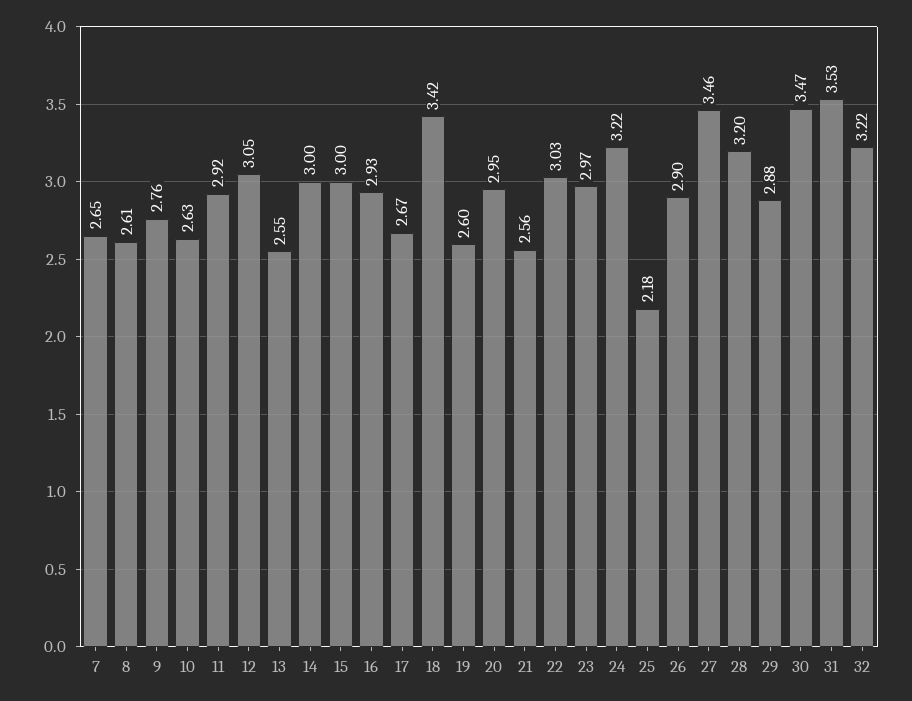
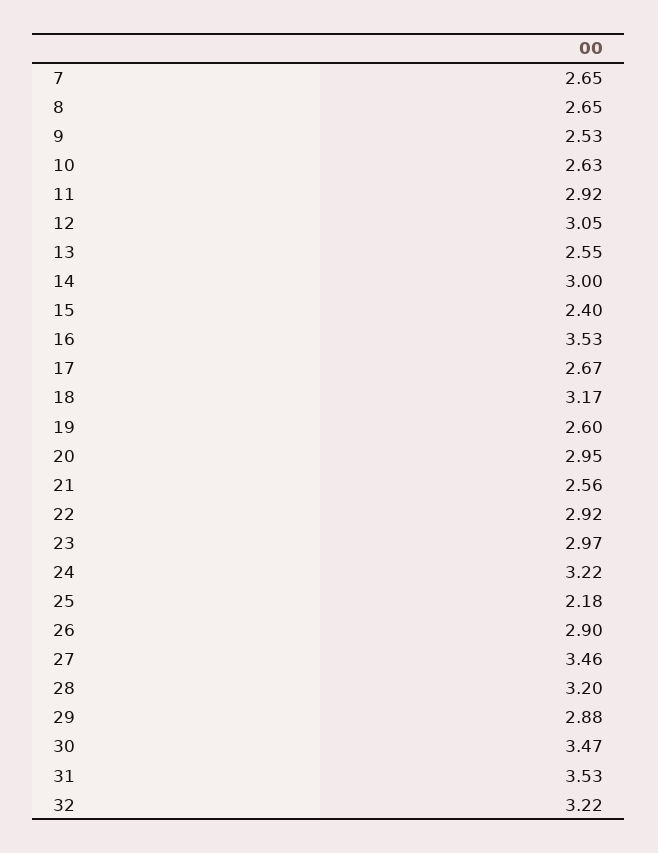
  {
    "7": 2.65,
-   "8": 2.61,
+   "8": 2.65,
-   "9": 2.76,
+   "9": 2.53,
    "10": 2.63,
    "11": 2.92,
    "12": 3.05,
    "13": 2.55,
    "14": 3,
-   "15": 3,
+   "15": 2.4,
-   "16": 2.93,
+   "16": 3.53,
    "17": 2.67,
-   "18": 3.42,
+   "18": 3.17,
    "19": 2.6,
    "20": 2.95,
    "21": 2.56,
-   "22": 3.03,
+   "22": 2.92,
    "23": 2.97,
    "24": 3.22,
    "25": 2.18,
    "26": 2.9,
    "27": 3.46,
    "28": 3.2,
    "29": 2.88,
    "30": 3.47,
    "31": 3.53,
    "32": 3.22
  }

